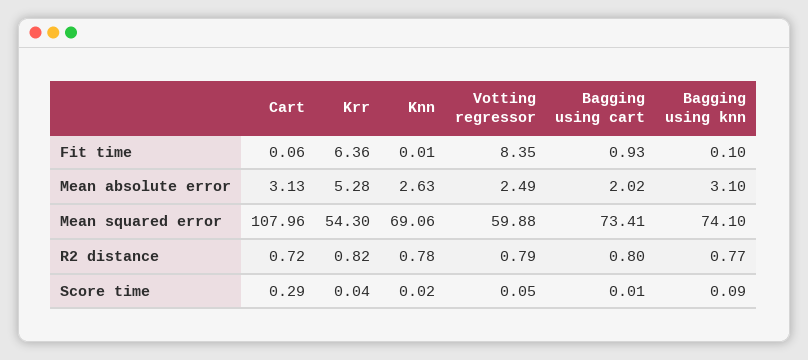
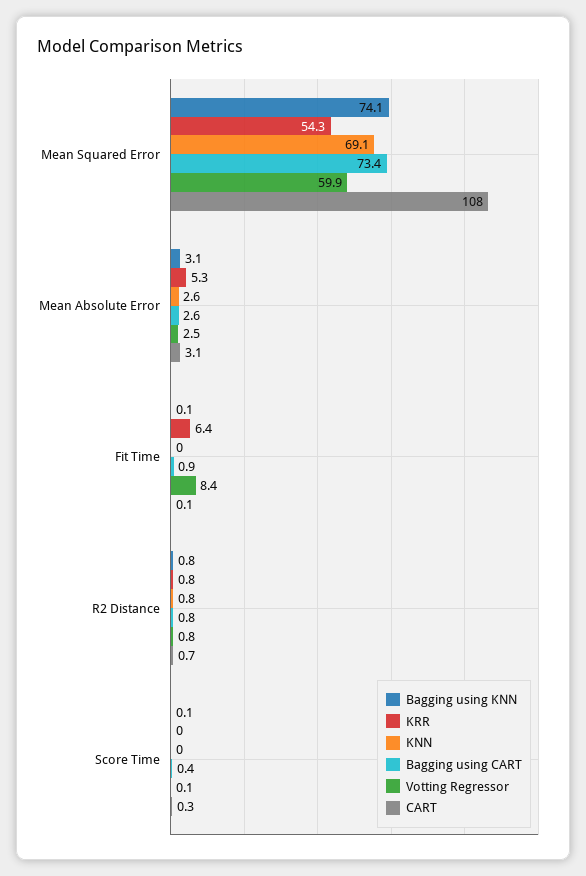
  {
    "Cart": {
      "Fit time": 0.06,
      "Mean absolute error": 3.13,
      "Mean squared error": 107.96,
      "R2 distance": 0.72,
      "Score time": 0.29
    },
    "Krr": {
      "Fit time": 6.36,
      "Mean absolute error": 5.28,
      "Mean squared error": 54.3,
      "R2 distance": 0.82,
      "Score time": 0.04
    },
    "Knn": {
      "Fit time": 0.01,
      "Mean absolute error": 2.63,
      "Mean squared error": 69.06,
      "R2 distance": 0.78,
      "Score time": 0.02
    },
    "Votting regressor": {
      "Fit time": 8.35,
      "Mean absolute error": 2.49,
      "Mean squared error": 59.88,
      "R2 distance": 0.79,
      "Score time": 0.05
    },
    "Bagging using cart": {
      "Fit time": 0.93,
-     "Mean absolute error": 2.02,
+     "Mean absolute error": 2.6,
      "Mean squared error": 73.41,
      "R2 distance": 0.8,
-     "Score time": 0.01
+     "Score time": 0.4
    },
    "Bagging using knn": {
      "Fit time": 0.1,
      "Mean absolute error": 3.1,
      "Mean squared error": 74.1,
      "R2 distance": 0.77,
      "Score time": 0.09
    }
  }

